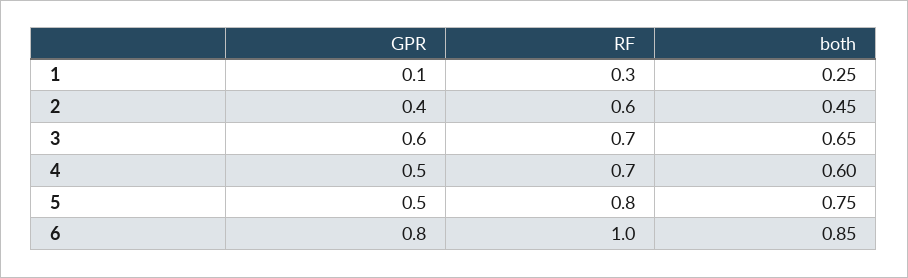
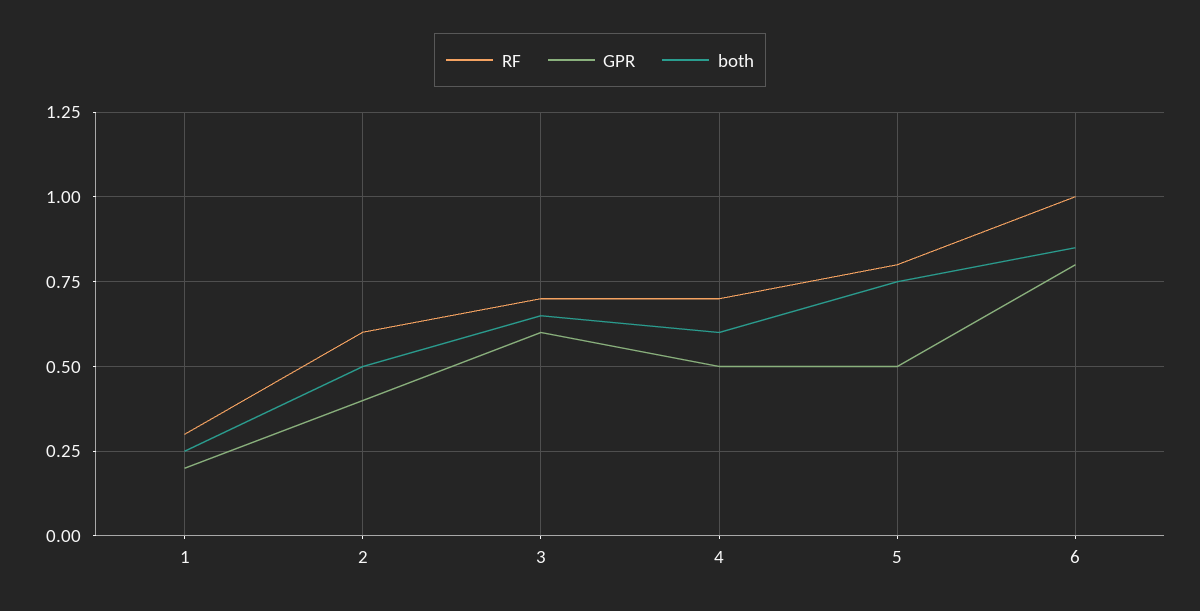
  {
    "GPR": {
-     "1": 0.1,
+     "1": 0.2,
      "2": 0.4,
      "3": 0.6,
      "4": 0.5,
      "5": 0.5,
      "6": 0.8
    },
    "RF": {
      "1": 0.3,
      "2": 0.6,
      "3": 0.7,
      "4": 0.7,
      "5": 0.8,
      "6": 1
    },
    "both": {
      "1": 0.25,
-     "2": 0.45,
+     "2": 0.5,
      "3": 0.65,
      "4": 0.6,
      "5": 0.75,
      "6": 0.85
    }
  }

